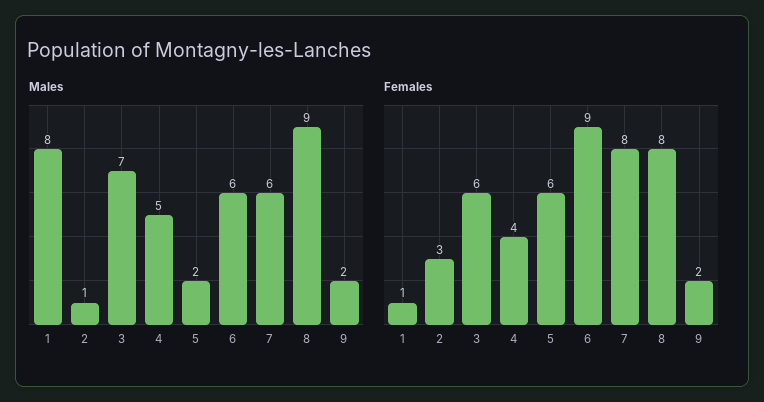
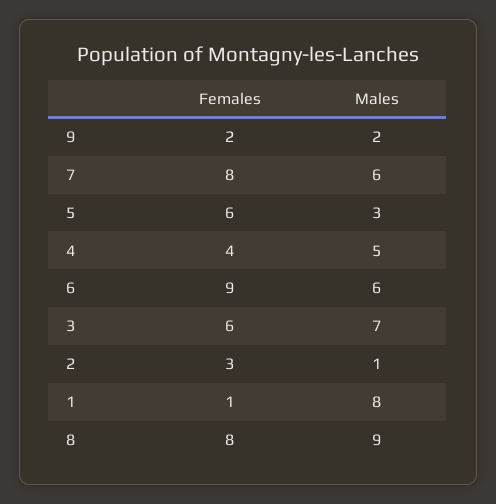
  {
    "Males": {
      "1": 8,
      "2": 1,
      "3": 7,
      "4": 5,
-     "5": 2,
+     "5": 3,
      "6": 6,
      "7": 6,
      "8": 9,
      "9": 2
    },
    "Females": {
      "1": 1,
      "2": 3,
      "3": 6,
      "4": 4,
      "5": 6,
      "6": 9,
      "7": 8,
      "8": 8,
      "9": 2
    }
  }

